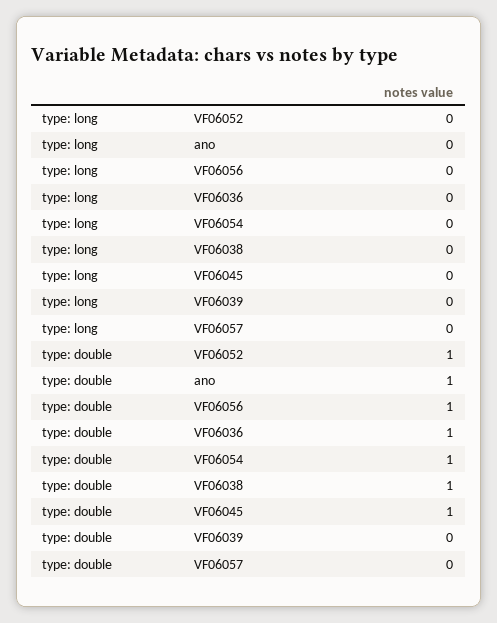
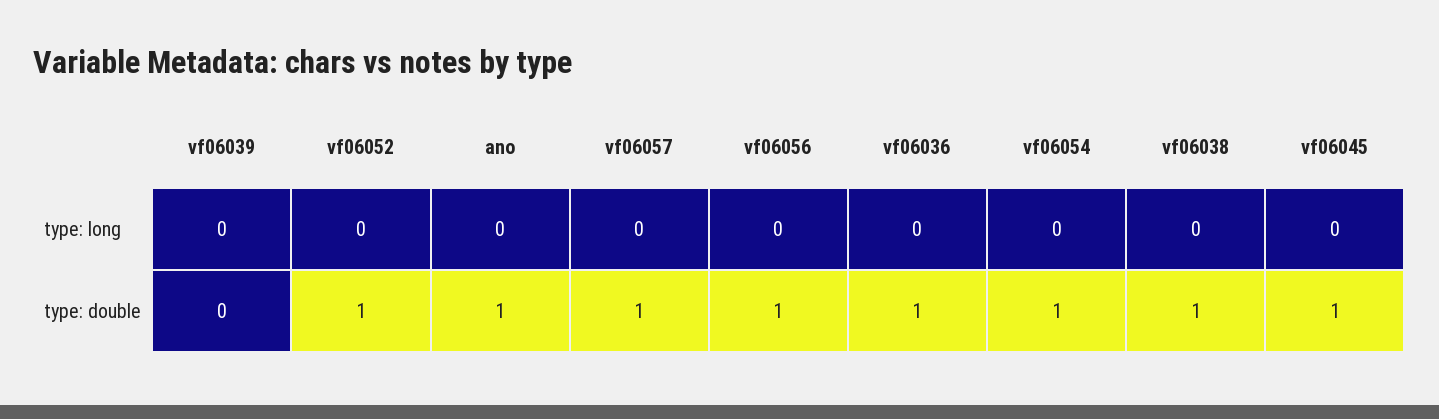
  {
    "type: long": {
      "VF06052": 0,
      "ano": 0,
      "VF06056": 0,
      "VF06036": 0,
      "VF06054": 0,
      "VF06038": 0,
      "VF06045": 0,
      "VF06039": 0,
      "VF06057": 0
    },
    "type: double": {
      "VF06052": 1,
      "ano": 1,
      "VF06056": 1,
      "VF06036": 1,
      "VF06054": 1,
      "VF06038": 1,
      "VF06045": 1,
      "VF06039": 0,
-     "VF06057": 0
+     "VF06057": 1
    }
  }

